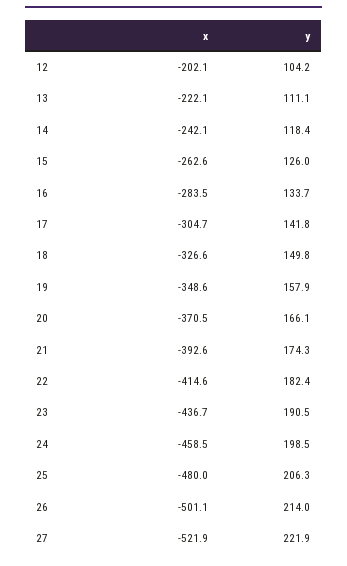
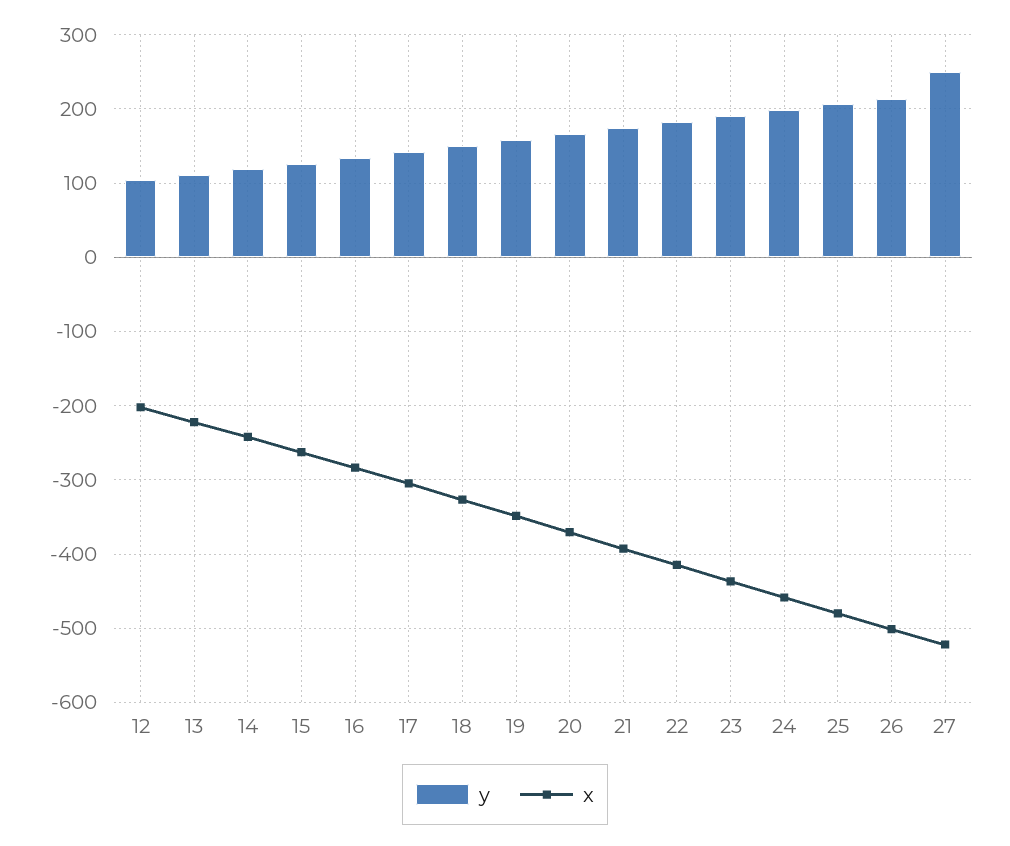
  {
    "x": {
      "12": -202.1,
      "13": -222.1,
      "14": -242.1,
      "15": -262.6,
      "16": -283.5,
      "17": -304.7,
      "18": -326.6,
      "19": -348.6,
      "20": -370.5,
      "21": -392.6,
      "22": -414.6,
      "23": -436.7,
      "24": -458.5,
      "25": -480,
      "26": -501.1,
      "27": -521.9
    },
    "y": {
      "12": 104.2,
      "13": 111.1,
      "14": 118.4,
      "15": 126,
      "16": 133.7,
      "17": 141.8,
      "18": 149.8,
      "19": 157.9,
      "20": 166.1,
      "21": 174.3,
      "22": 182.4,
      "23": 190.5,
      "24": 198.5,
      "25": 206.3,
      "26": 214,
-     "27": 221.9
+     "27": 250
    }
  }

